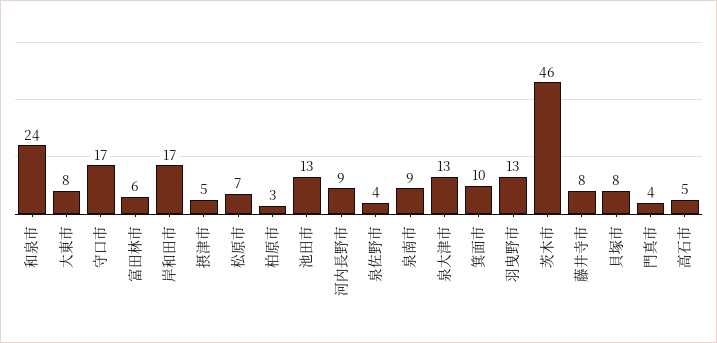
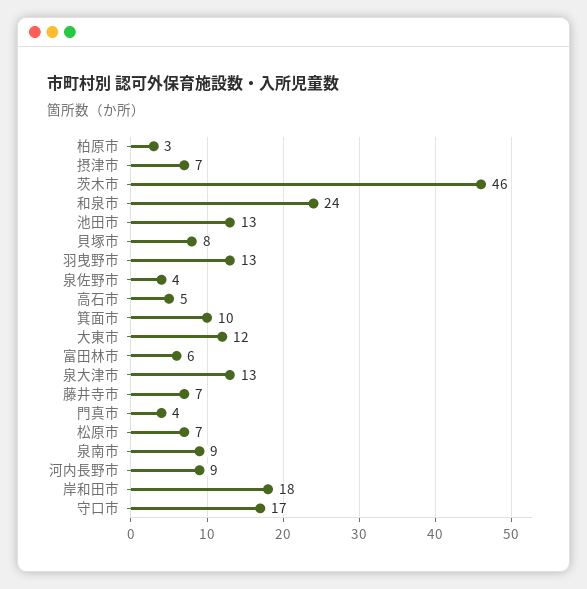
  {
    "和泉市": 24,
-   "大東市": 8,
+   "大東市": 12,
    "守口市": 17,
    "富田林市": 6,
-   "岸和田市": 17,
+   "岸和田市": 18,
-   "摂津市": 5,
+   "摂津市": 7,
    "松原市": 7,
    "柏原市": 3,
    "池田市": 13,
    "河内長野市": 9,
    "泉佐野市": 4,
    "泉南市": 9,
    "泉大津市": 13,
    "箕面市": 10,
    "羽曳野市": 13,
    "茨木市": 46,
-   "藤井寺市": 8,
+   "藤井寺市": 7,
    "貝塚市": 8,
    "門真市": 4,
    "高石市": 5
  }

